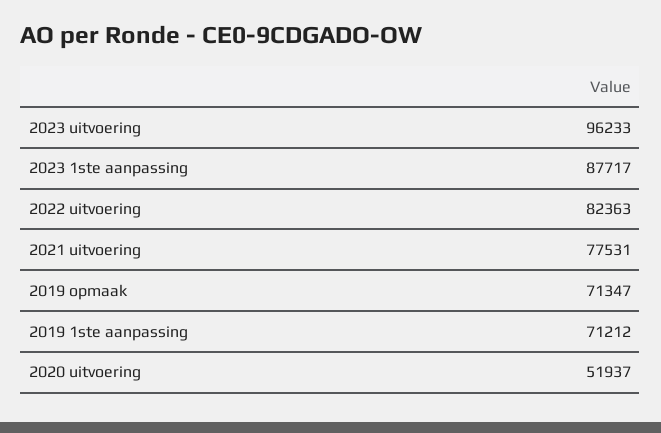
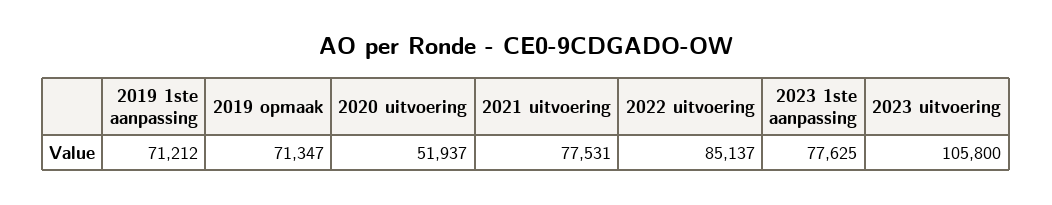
  {
-   "2023 uitvoering": 96233,
+   "2023 uitvoering": 105800,
-   "2023 1ste aanpassing": 87717,
+   "2023 1ste aanpassing": 77625,
-   "2022 uitvoering": 82363,
+   "2022 uitvoering": 85137,
    "2021 uitvoering": 77531,
    "2019 opmaak": 71347,
    "2019 1ste aanpassing": 71212,
    "2020 uitvoering": 51937
  }

